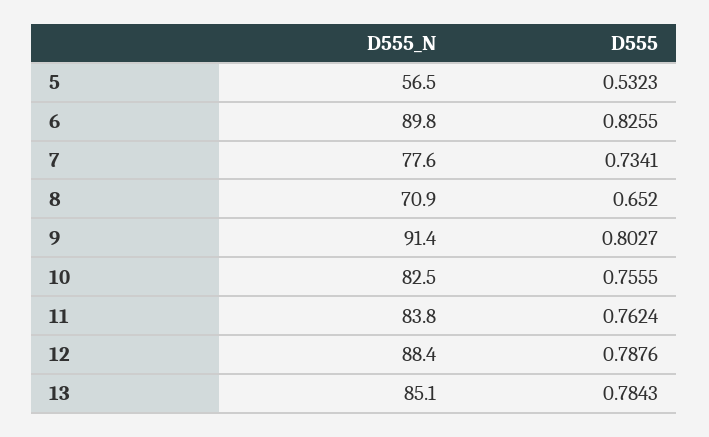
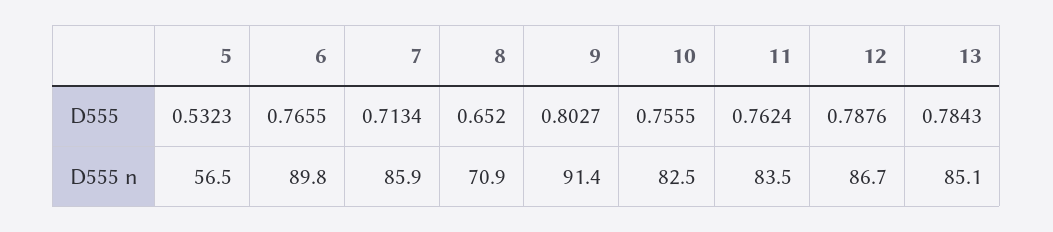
  {
    "D555_N": {
      "5": 56.5,
      "6": 89.8,
-     "7": 77.6,
+     "7": 85.9,
      "8": 70.9,
      "9": 91.4,
      "10": 82.5,
-     "11": 83.8,
+     "11": 83.5,
-     "12": 88.4,
+     "12": 86.7,
      "13": 85.1
    },
    "D555": {
      "5": 0.5323,
-     "6": 0.8255,
+     "6": 0.7655,
-     "7": 0.7341,
+     "7": 0.7134,
      "8": 0.652,
      "9": 0.8027,
      "10": 0.7555,
      "11": 0.7624,
      "12": 0.7876,
      "13": 0.7843
    }
  }

